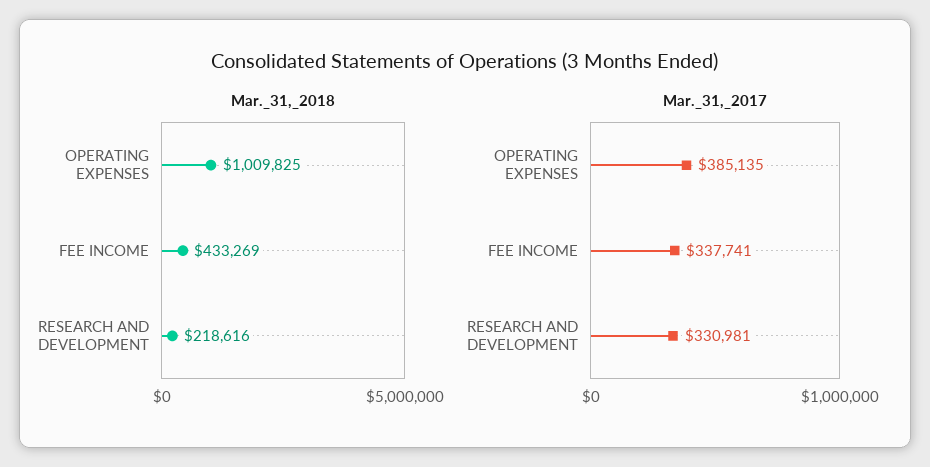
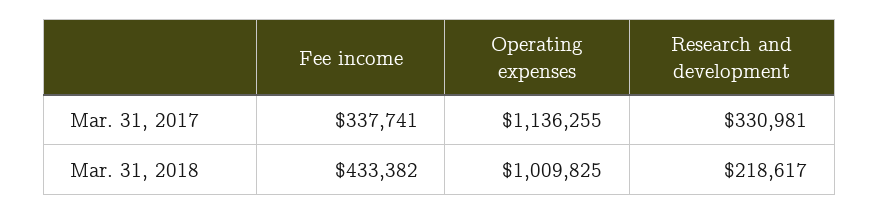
  {
    "Mar._31,_2018": {
      "OPERATING EXPENSES": 1009825,
-     "FEE INCOME": 433269,
+     "FEE INCOME": 433382,
-     "RESEARCH AND DEVELOPMENT": 218616
+     "RESEARCH AND DEVELOPMENT": 218617
    },
    "Mar._31,_2017": {
-     "OPERATING EXPENSES": 385135,
+     "OPERATING EXPENSES": 1136255,
      "FEE INCOME": 337741,
      "RESEARCH AND DEVELOPMENT": 330981
    }
  }

